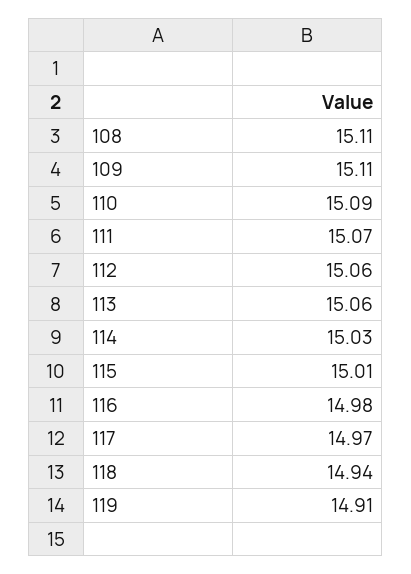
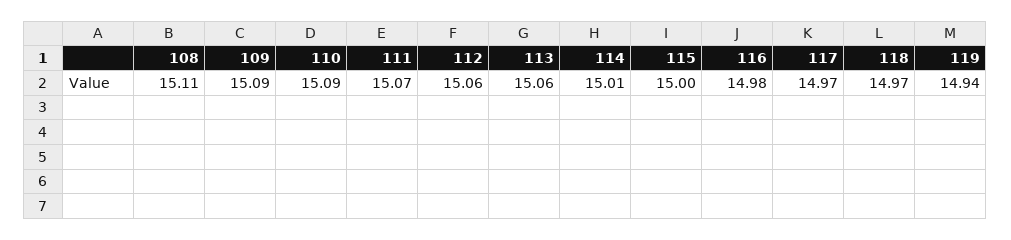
  {
    "108": 15.11,
-   "109": 15.11,
+   "109": 15.09,
    "110": 15.09,
    "111": 15.07,
    "112": 15.06,
    "113": 15.06,
-   "114": 15.03,
+   "114": 15.01,
-   "115": 15.01,
+   "115": 15,
    "116": 14.98,
    "117": 14.97,
-   "118": 14.94,
+   "118": 14.97,
-   "119": 14.91
+   "119": 14.94
  }

